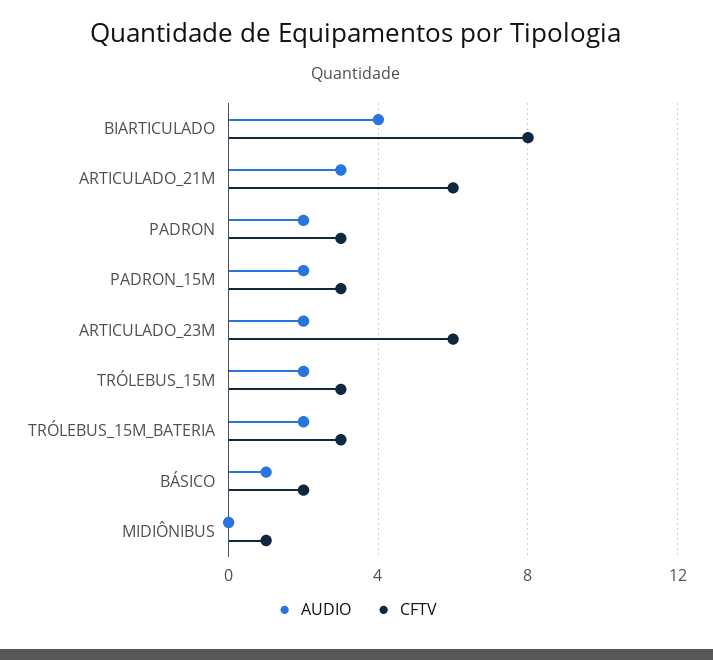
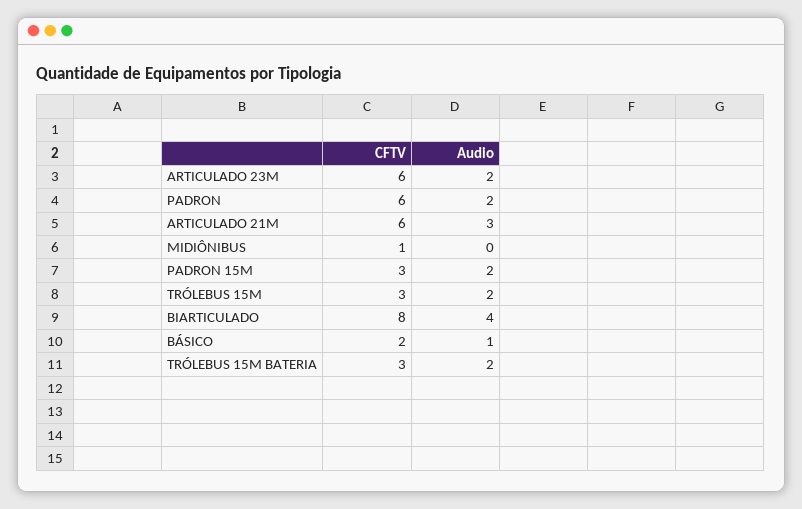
  {
    "AUDIO": {
      "BIARTICULADO": 4,
      "ARTICULADO_21M": 3,
      "PADRON": 2,
      "PADRON_15M": 2,
      "ARTICULADO_23M": 2,
      "TRÓLEBUS_15M": 2,
      "TRÓLEBUS_15M_BATERIA": 2,
      "BÁSICO": 1,
      "MIDIÔNIBUS": 0
    },
    "CFTV": {
      "BIARTICULADO": 8,
      "ARTICULADO_21M": 6,
-     "PADRON": 3,
+     "PADRON": 6,
      "PADRON_15M": 3,
      "ARTICULADO_23M": 6,
      "TRÓLEBUS_15M": 3,
      "TRÓLEBUS_15M_BATERIA": 3,
      "BÁSICO": 2,
      "MIDIÔNIBUS": 1
    }
  }

